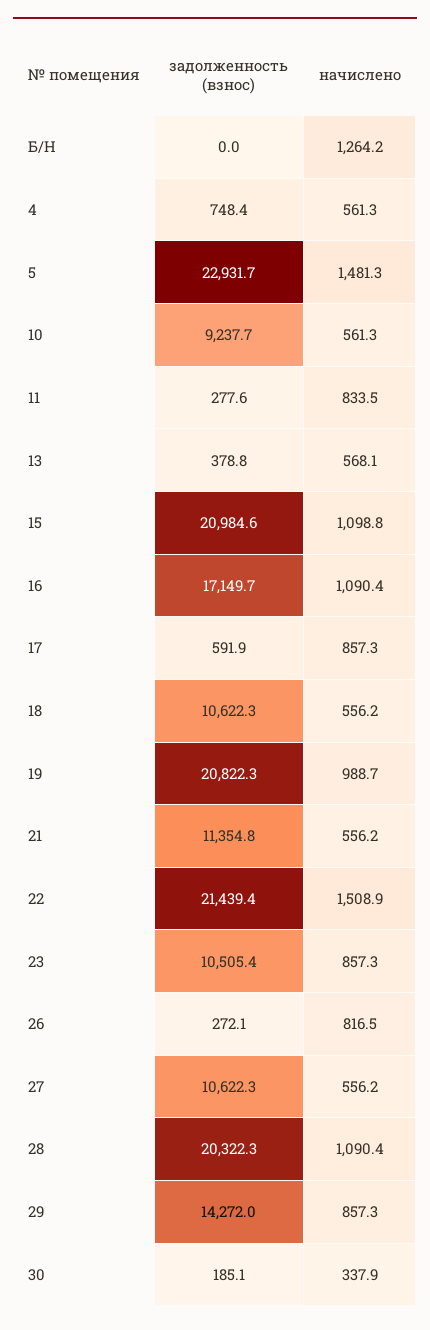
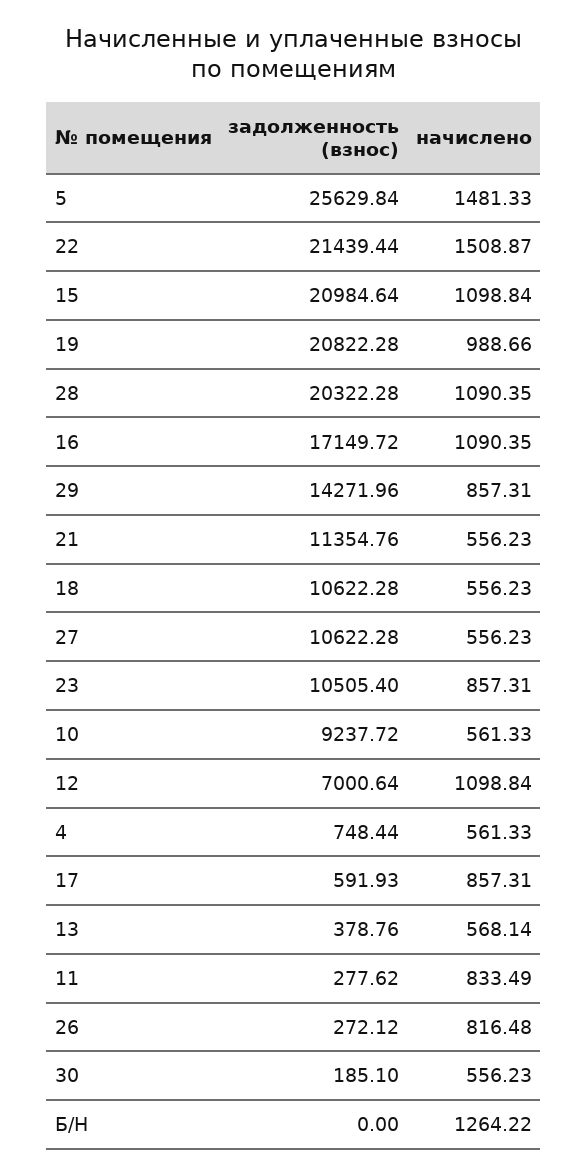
  {
    "задолженность (взнос)": {
      "Б/Н": 0,
      "4": 748.44,
-     "5": 22931.7,
+     "5": 25629.84,
      "10": 9237.72,
      "11": 277.62,
      "13": 378.76,
      "15": 20984.64,
      "16": 17149.72,
      "17": 591.93,
      "18": 10622.28,
      "19": 20822.28,
      "21": 11354.76,
      "22": 21439.44,
      "23": 10505.4,
      "26": 272.12,
      "27": 10622.28,
      "28": 20322.28,
      "29": 14271.96,
-     "30": 185.1
+     "30": 185.1,
+     "12": 7000.64
    },
    "начислено": {
      "Б/Н": 1264.22,
      "4": 561.33,
      "5": 1481.33,
      "10": 561.33,
      "11": 833.49,
      "13": 568.14,
      "15": 1098.84,
      "16": 1090.35,
      "17": 857.31,
      "18": 556.23,
      "19": 988.66,
      "21": 556.23,
      "22": 1508.87,
      "23": 857.31,
      "26": 816.48,
      "27": 556.23,
      "28": 1090.35,
      "29": 857.31,
-     "30": 337.9
+     "30": 556.23,
+     "12": 1098.84
    }
  }

